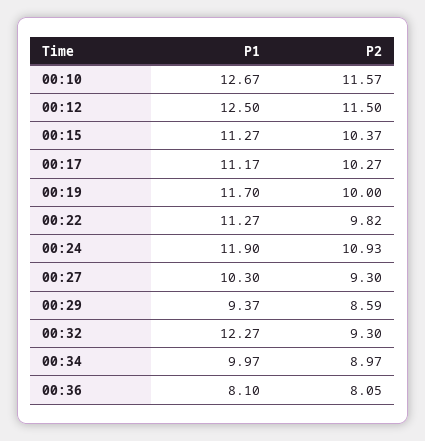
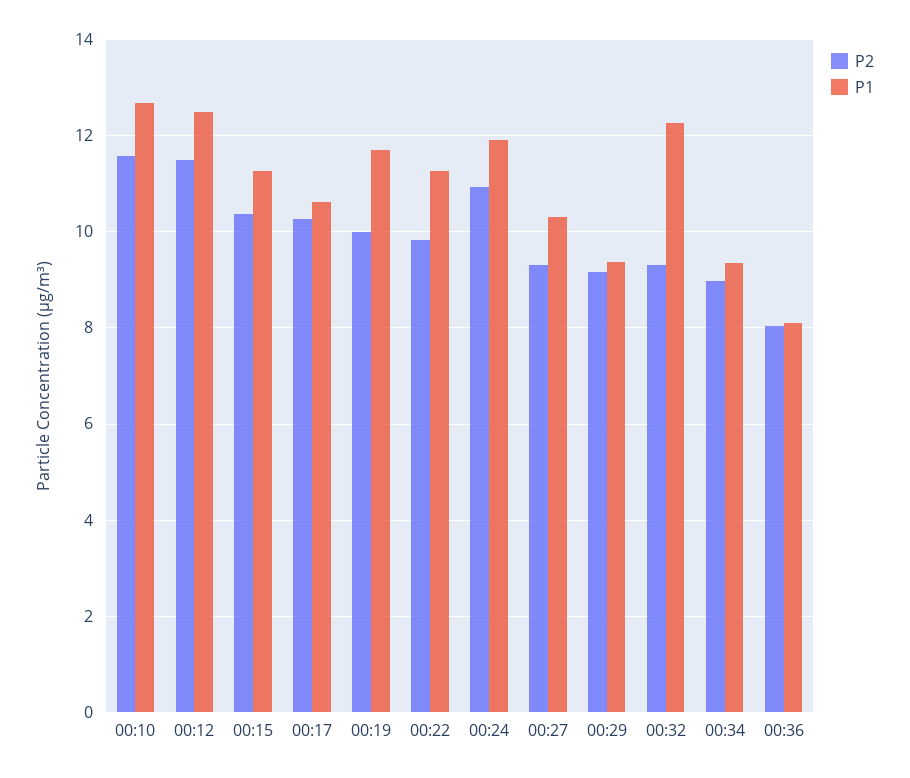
  {
    "P1": {
      "00:10": 12.67,
      "00:12": 12.5,
      "00:15": 11.27,
-     "00:17": 11.17,
+     "00:17": 10.6,
      "00:19": 11.7,
      "00:22": 11.27,
      "00:24": 11.9,
      "00:27": 10.3,
      "00:29": 9.37,
      "00:32": 12.27,
-     "00:34": 9.97,
+     "00:34": 9.4,
      "00:36": 8.1
    },
    "P2": {
      "00:10": 11.57,
      "00:12": 11.5,
      "00:15": 10.37,
      "00:17": 10.27,
      "00:19": 10,
      "00:22": 9.82,
      "00:24": 10.93,
      "00:27": 9.3,
-     "00:29": 8.59,
+     "00:29": 9.2,
      "00:32": 9.3,
      "00:34": 8.97,
      "00:36": 8.05
    }
  }

